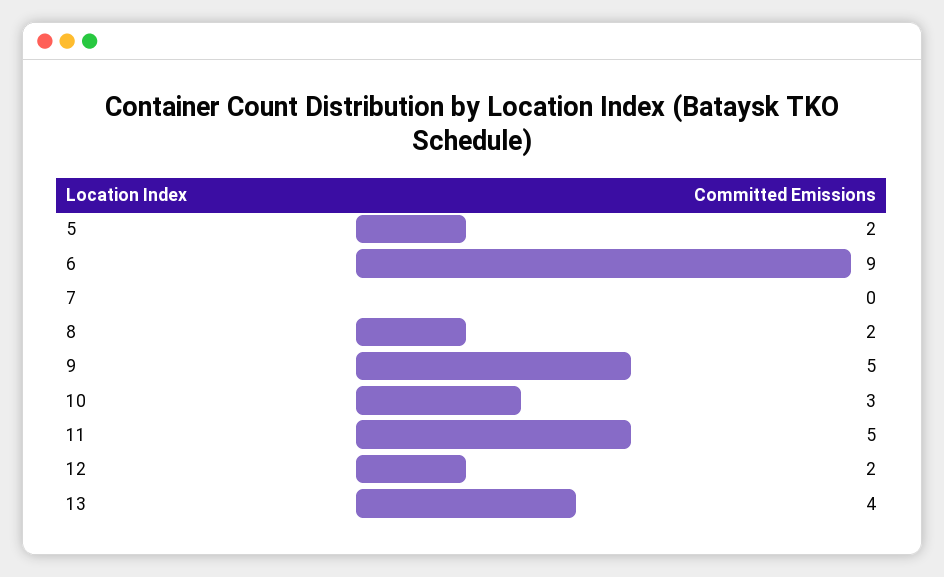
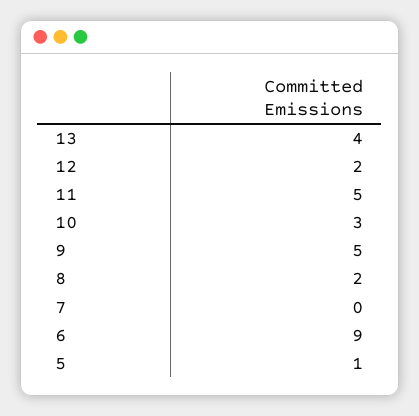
  {
-   "5": 2,
+   "5": 1,
    "6": 9,
    "7": 0,
    "8": 2,
    "9": 5,
    "10": 3,
    "11": 5,
    "12": 2,
    "13": 4
  }

